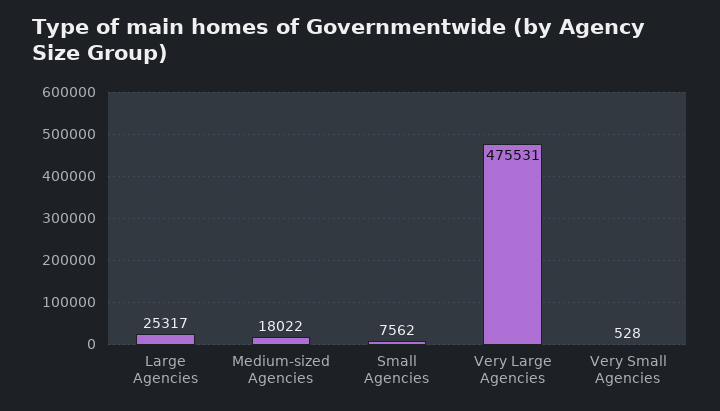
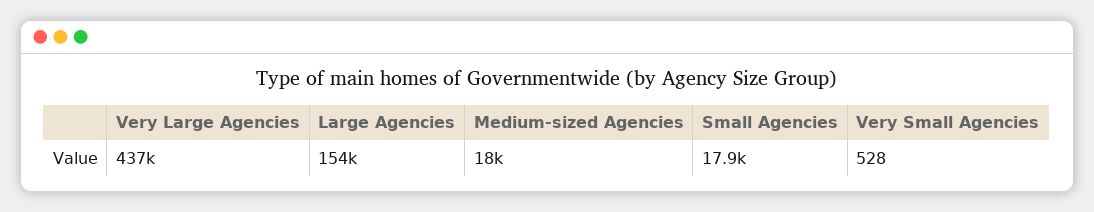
  {
-   "Large Agencies": 25317,
+   "Large Agencies": 154000,
    "Medium-sized Agencies": 18022,
-   "Small Agencies": 7562,
+   "Small Agencies": 17900,
-   "Very Large Agencies": 475531,
+   "Very Large Agencies": 437000,
    "Very Small Agencies": 528
  }

